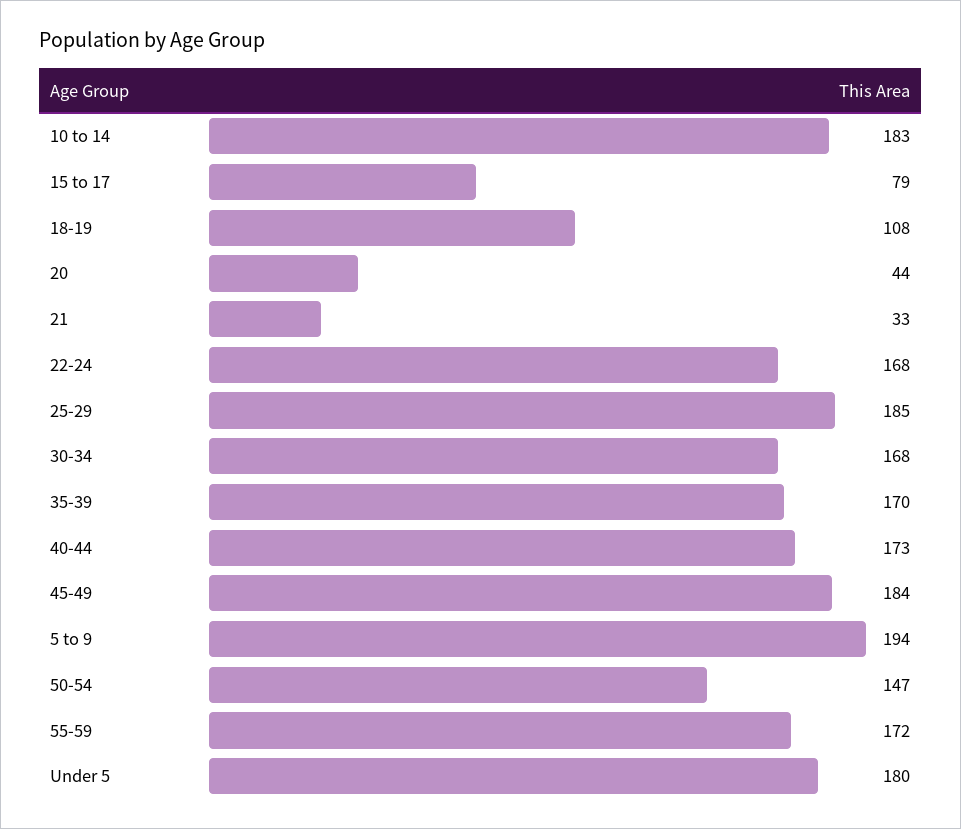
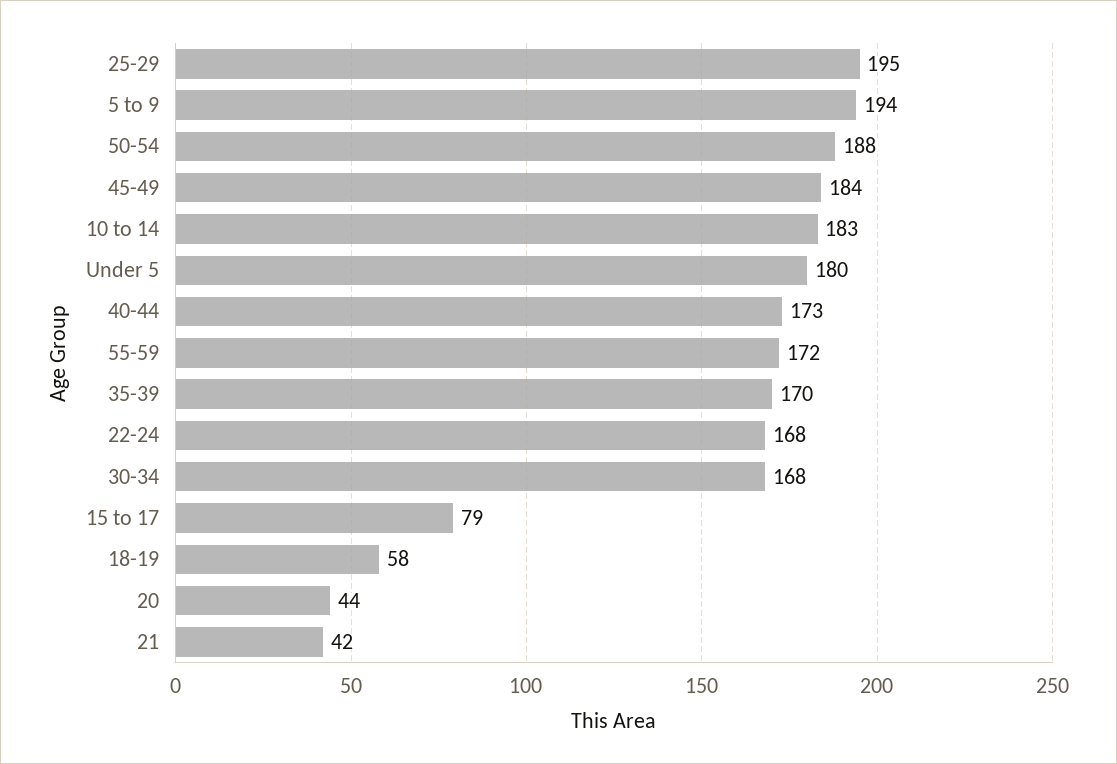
  {
    "10 to 14": 183,
    "15 to 17": 79,
-   "18-19": 108,
+   "18-19": 58,
    "20": 44,
-   "21": 33,
+   "21": 42,
    "22-24": 168,
-   "25-29": 185,
+   "25-29": 195,
    "30-34": 168,
    "35-39": 170,
    "40-44": 173,
    "45-49": 184,
    "5 to 9": 194,
-   "50-54": 147,
+   "50-54": 188,
    "55-59": 172,
    "Under 5": 180
  }

